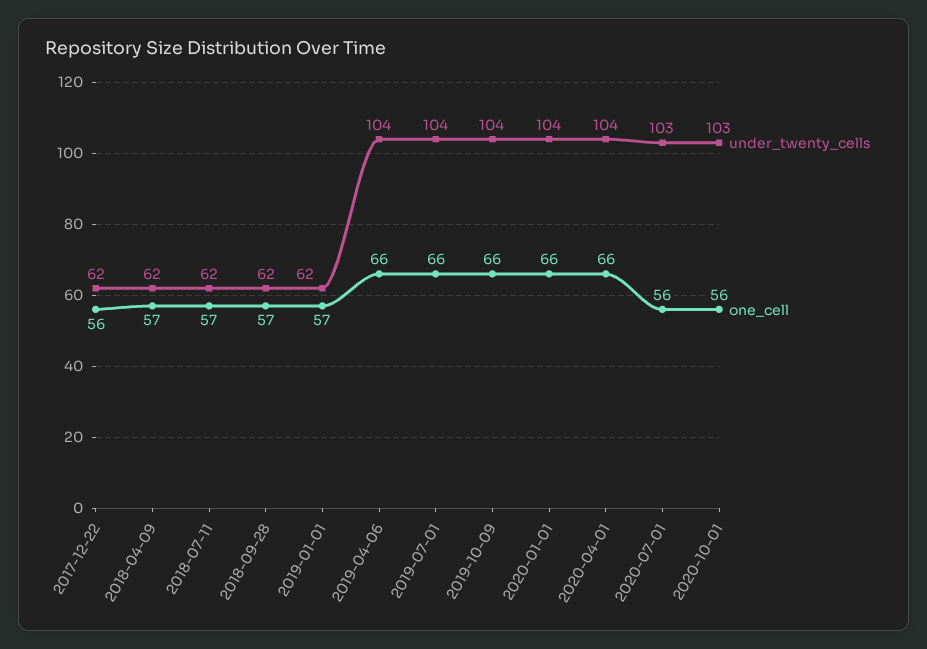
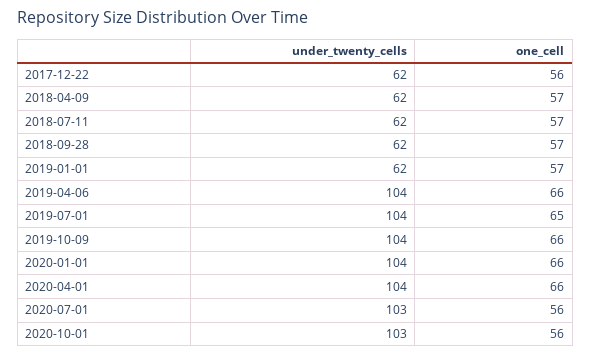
  {
    "under_twenty_cells": {
      "2017-12-22": 62,
      "2018-04-09": 62,
      "2018-07-11": 62,
      "2018-09-28": 62,
      "2019-01-01": 62,
      "2019-04-06": 104,
      "2019-07-01": 104,
      "2019-10-09": 104,
      "2020-01-01": 104,
      "2020-04-01": 104,
      "2020-07-01": 103,
      "2020-10-01": 103
    },
    "one_cell": {
      "2017-12-22": 56,
      "2018-04-09": 57,
      "2018-07-11": 57,
      "2018-09-28": 57,
      "2019-01-01": 57,
      "2019-04-06": 66,
-     "2019-07-01": 66,
+     "2019-07-01": 65,
      "2019-10-09": 66,
      "2020-01-01": 66,
      "2020-04-01": 66,
      "2020-07-01": 56,
      "2020-10-01": 56
    }
  }

